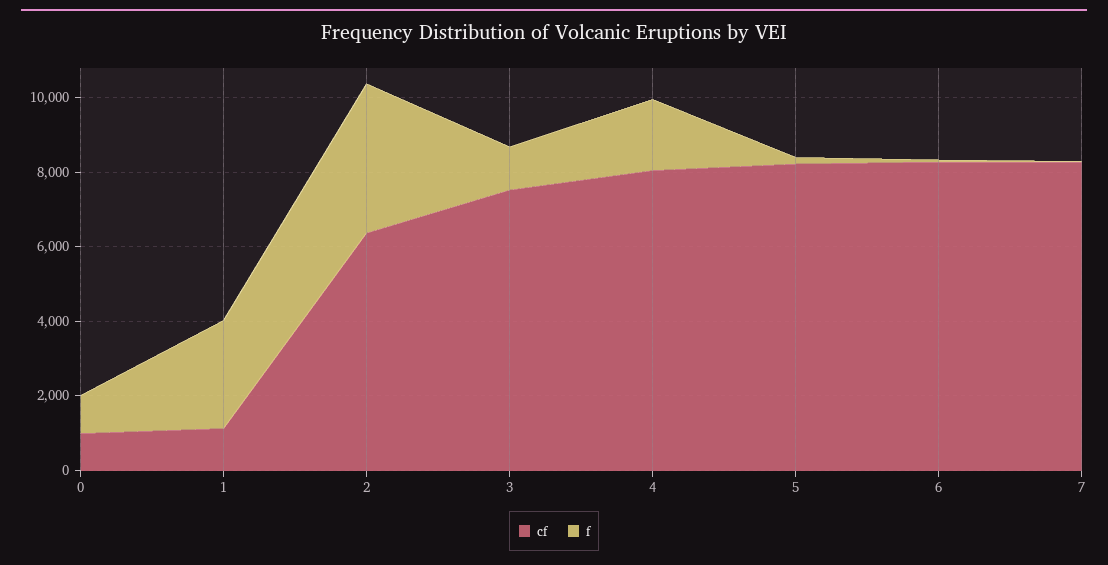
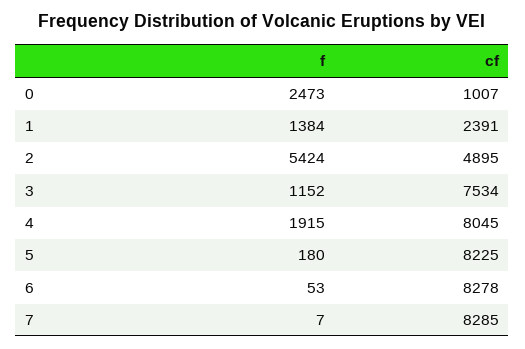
  {
    "cf": {
      "0": 1007,
-     "1": 1000,
+     "1": 2391,
-     "2": 6500,
+     "2": 4895,
      "3": 7534,
      "4": 8045,
      "5": 8225,
      "6": 8278,
      "7": 8285
    },
    "f": {
-     "0": 1000,
+     "0": 2473,
-     "1": 3000,
+     "1": 1384,
-     "2": 4000,
+     "2": 5424,
      "3": 1152,
      "4": 1915,
      "5": 180,
      "6": 53,
      "7": 7
    }
  }

